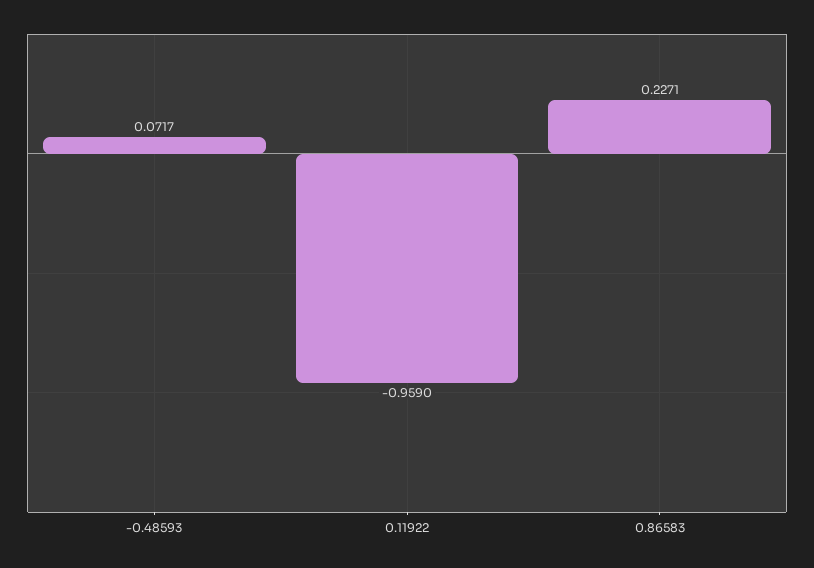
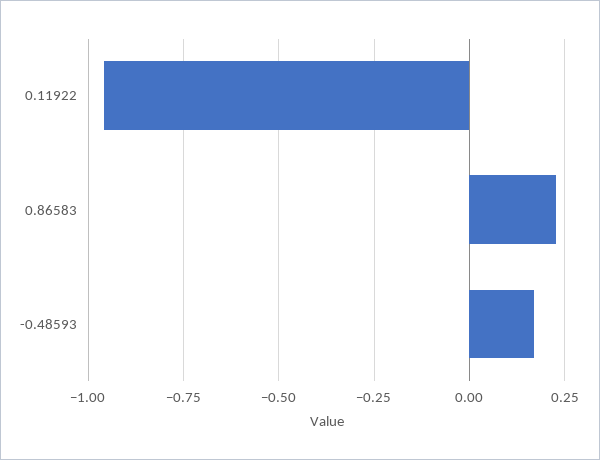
  {
-   "-0.48593": 0.0717,
+   "-0.48593": 0.175,
    "0.11922": -0.959,
    "0.86583": 0.2271
  }

